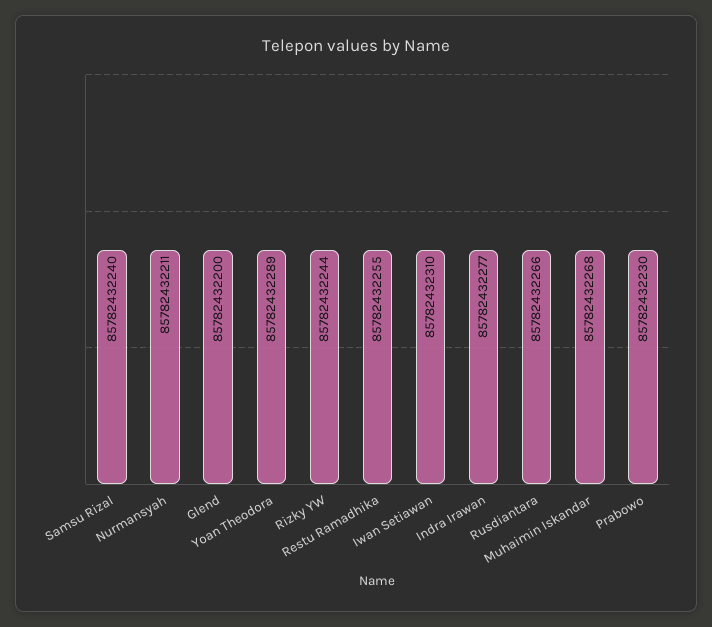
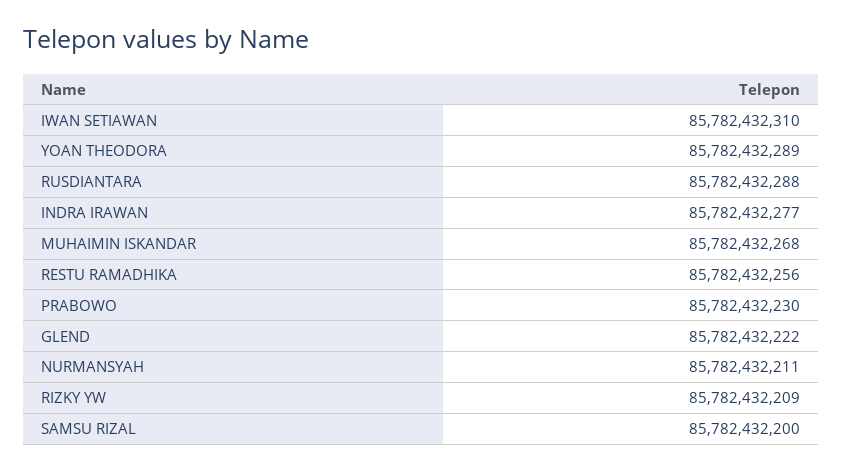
  {
-   "Samsu Rizal": 85782432240,
+   "Samsu Rizal": 85782432200,
    "Nurmansyah": 85782432211,
-   "Glend": 85782432200,
+   "Glend": 85782432222,
    "Yoan Theodora": 85782432289,
-   "Rizky YW": 85782432244,
+   "Rizky YW": 85782432209,
-   "Restu Ramadhika": 85782432255,
+   "Restu Ramadhika": 85782432256,
    "Iwan Setiawan": 85782432310,
    "Indra Irawan": 85782432277,
-   "Rusdiantara": 85782432266,
+   "Rusdiantara": 85782432288,
    "Muhaimin Iskandar": 85782432268,
    "Prabowo": 85782432230
  }

